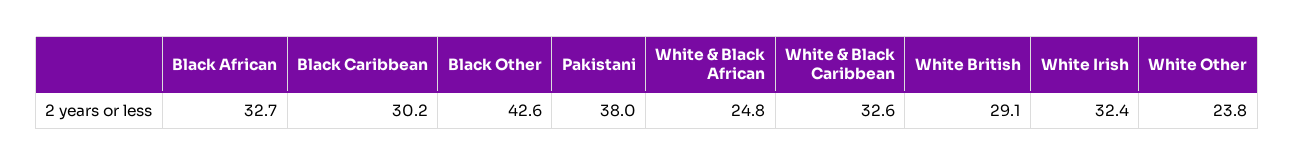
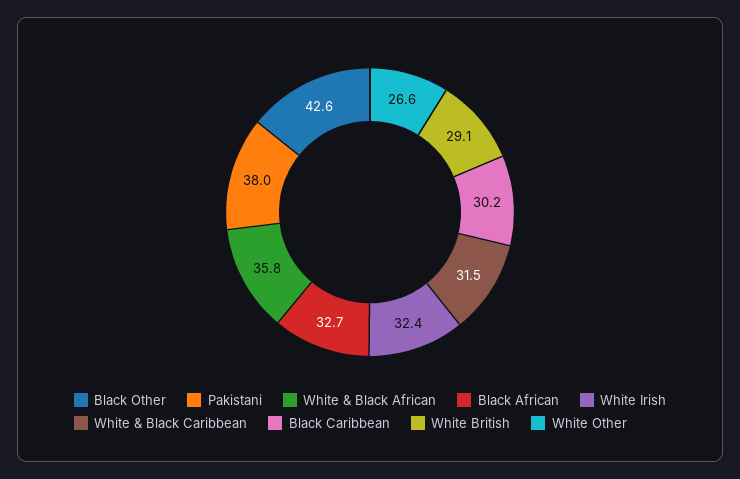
  {
    "Black African": 32.7,
    "Black Caribbean": 30.2,
    "Black Other": 42.6,
    "Pakistani": 38,
-   "White & Black African": 24.8,
+   "White & Black African": 35.8,
-   "White & Black Caribbean": 32.6,
+   "White & Black Caribbean": 31.5,
    "White British": 29.1,
    "White Irish": 32.4,
-   "White Other": 23.8
+   "White Other": 26.6
  }

